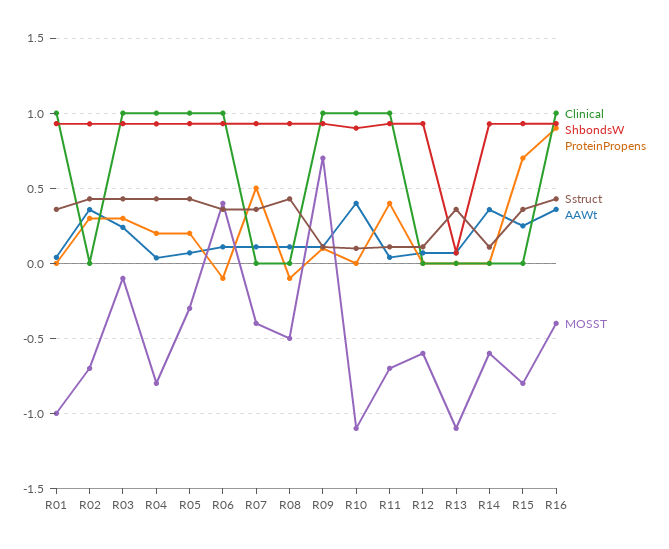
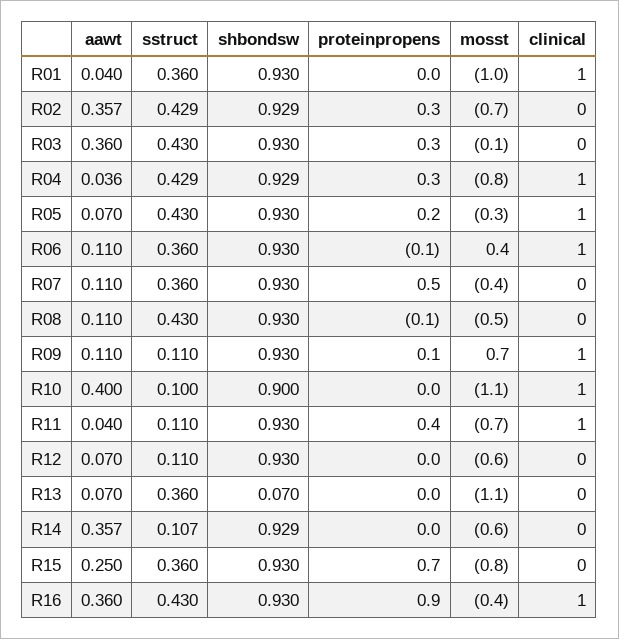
  {
    "Clinical": {
      "R01": 1,
      "R02": 0,
-     "R03": 1,
+     "R03": 0,
      "R04": 1,
      "R05": 1,
      "R06": 1,
      "R07": 0,
      "R08": 0,
      "R09": 1,
      "R10": 1,
      "R11": 1,
      "R12": 0,
      "R13": 0,
      "R14": 0,
      "R15": 0,
      "R16": 1
    },
    "ShbondsW": {
      "R01": 0.93,
      "R02": 0.929,
      "R03": 0.93,
      "R04": 0.929,
      "R05": 0.93,
      "R06": 0.93,
      "R07": 0.93,
      "R08": 0.93,
      "R09": 0.93,
      "R10": 0.9,
      "R11": 0.93,
      "R12": 0.93,
      "R13": 0.07,
      "R14": 0.929,
      "R15": 0.93,
      "R16": 0.93
    },
    "ProteinPropens": {
      "R01": 0,
      "R02": 0.3,
      "R03": 0.3,
-     "R04": 0.2,
+     "R04": 0.3,
      "R05": 0.2,
      "R06": -0.1,
      "R07": 0.5,
      "R08": -0.1,
      "R09": 0.1,
      "R10": 0,
      "R11": 0.4,
      "R12": 0,
      "R13": 0,
      "R14": 0,
      "R15": 0.7,
      "R16": 0.9
    },
    "Sstruct": {
      "R01": 0.36,
      "R02": 0.429,
      "R03": 0.43,
      "R04": 0.429,
      "R05": 0.43,
      "R06": 0.36,
      "R07": 0.36,
      "R08": 0.43,
      "R09": 0.11,
      "R10": 0.1,
      "R11": 0.11,
      "R12": 0.11,
      "R13": 0.36,
      "R14": 0.107,
      "R15": 0.36,
      "R16": 0.43
    },
    "AAWt": {
      "R01": 0.04,
      "R02": 0.357,
-     "R03": 0.25,
+     "R03": 0.36,
      "R04": 0.036,
      "R05": 0.07,
      "R06": 0.11,
      "R07": 0.11,
      "R08": 0.11,
      "R09": 0.11,
      "R10": 0.4,
      "R11": 0.04,
      "R12": 0.07,
      "R13": 0.07,
      "R14": 0.357,
      "R15": 0.25,
      "R16": 0.36
    },
    "MOSST": {
      "R01": -1,
      "R02": -0.7,
      "R03": -0.1,
      "R04": -0.8,
      "R05": -0.3,
      "R06": 0.4,
      "R07": -0.4,
      "R08": -0.5,
      "R09": 0.7,
      "R10": -1.1,
      "R11": -0.7,
      "R12": -0.6,
      "R13": -1.1,
      "R14": -0.6,
      "R15": -0.8,
      "R16": -0.4
    }
  }

